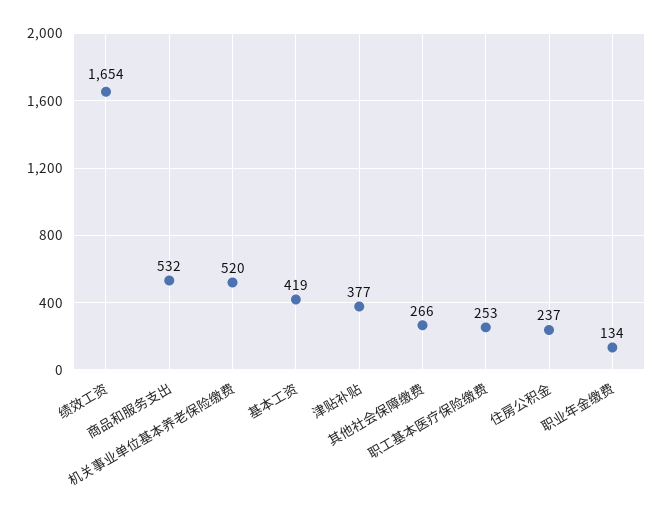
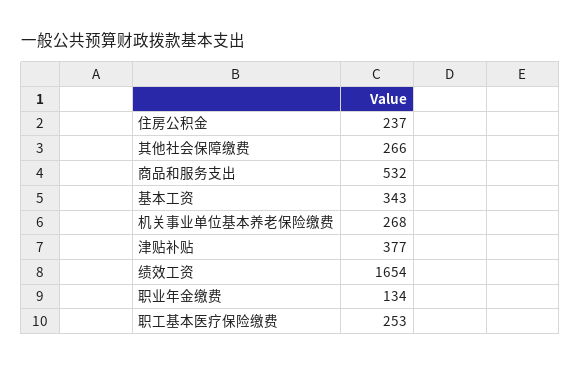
  {
    "绩效工资": 1654,
    "商品和服务支出": 532,
-   "机关事业单位基本养老保险缴费": 520,
+   "机关事业单位基本养老保险缴费": 268,
-   "基本工资": 419,
+   "基本工资": 343,
    "津贴补贴": 377,
    "其他社会保障缴费": 266,
    "职工基本医疗保险缴费": 253,
    "住房公积金": 237,
    "职业年金缴费": 134
  }

